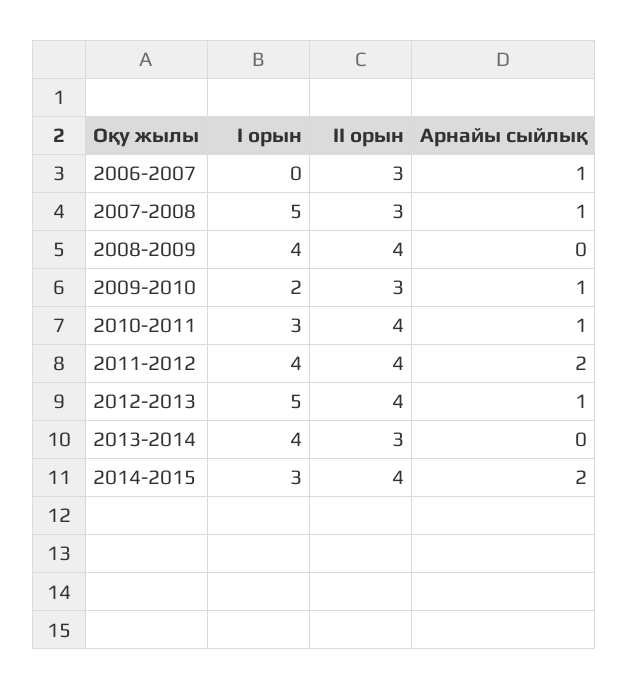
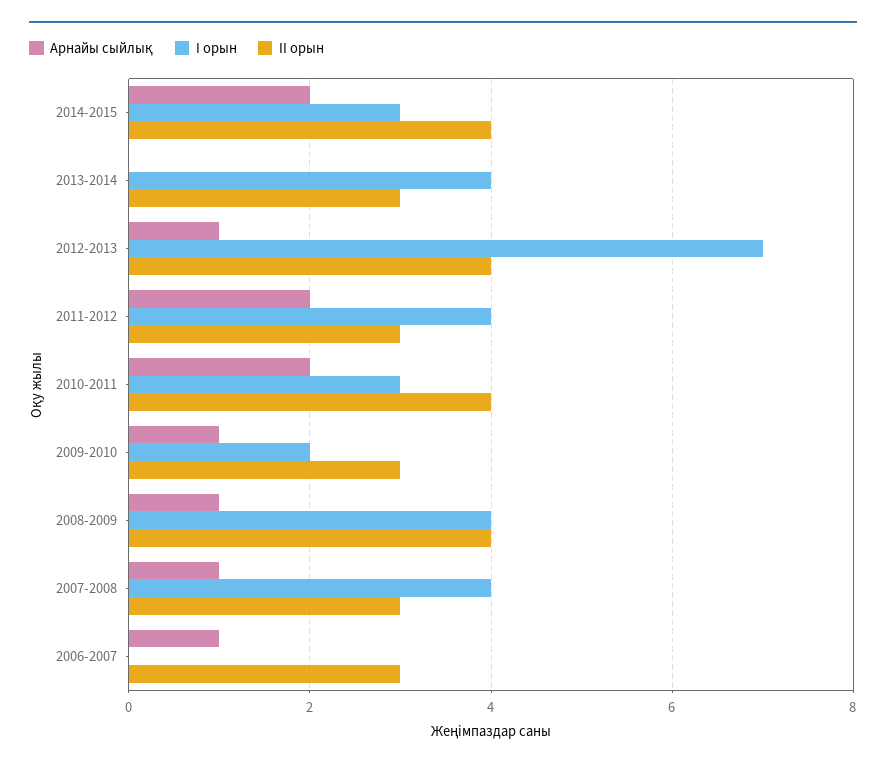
  {
    "І орын": {
      "2006-2007": 0,
-     "2007-2008": 5,
+     "2007-2008": 4,
      "2008-2009": 4,
      "2009-2010": 2,
      "2010-2011": 3,
      "2011-2012": 4,
-     "2012-2013": 5,
+     "2012-2013": 7,
      "2013-2014": 4,
      "2014-2015": 3
    },
    "ІІ орын": {
      "2006-2007": 3,
      "2007-2008": 3,
      "2008-2009": 4,
      "2009-2010": 3,
      "2010-2011": 4,
-     "2011-2012": 4,
+     "2011-2012": 3,
      "2012-2013": 4,
      "2013-2014": 3,
      "2014-2015": 4
    },
    "Арнайы сыйлық": {
      "2006-2007": 1,
      "2007-2008": 1,
-     "2008-2009": 0,
+     "2008-2009": 1,
      "2009-2010": 1,
-     "2010-2011": 1,
+     "2010-2011": 2,
      "2011-2012": 2,
      "2012-2013": 1,
      "2013-2014": 0,
      "2014-2015": 2
    }
  }

